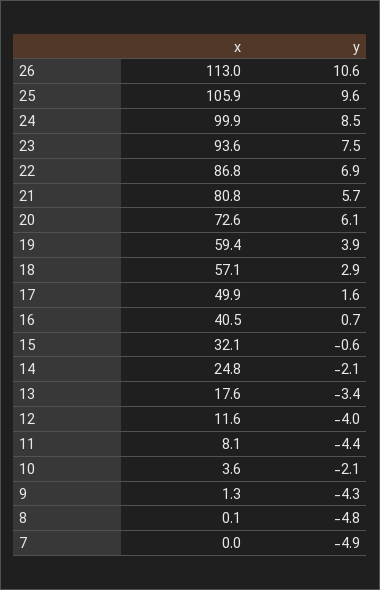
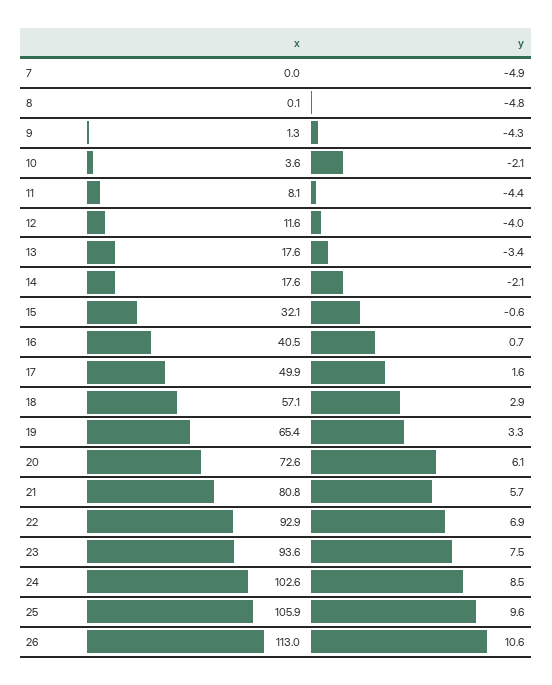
  {
    "x": {
      "26": 113,
      "25": 105.9,
-     "24": 99.9,
+     "24": 102.6,
      "23": 93.6,
-     "22": 86.8,
+     "22": 92.9,
      "21": 80.8,
      "20": 72.6,
-     "19": 59.4,
+     "19": 65.4,
      "18": 57.1,
      "17": 49.9,
      "16": 40.5,
      "15": 32.1,
-     "14": 24.8,
+     "14": 17.6,
      "13": 17.6,
      "12": 11.6,
      "11": 8.1,
      "10": 3.6,
      "9": 1.3,
      "8": 0.1,
      "7": 0
    },
    "y": {
      "26": 10.6,
      "25": 9.6,
      "24": 8.5,
      "23": 7.5,
      "22": 6.9,
      "21": 5.7,
      "20": 6.1,
-     "19": 3.9,
+     "19": 3.3,
      "18": 2.9,
      "17": 1.6,
      "16": 0.7,
      "15": -0.6,
      "14": -2.1,
      "13": -3.4,
      "12": -4,
      "11": -4.4,
      "10": -2.1,
      "9": -4.3,
      "8": -4.8,
      "7": -4.9
    }
  }

